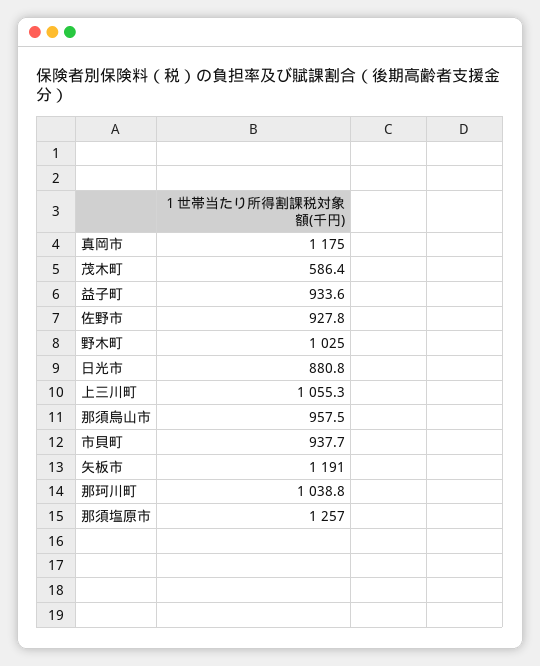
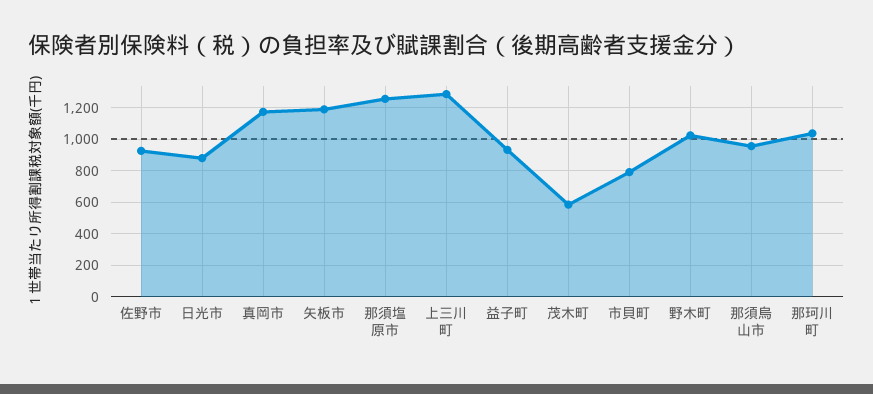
  {
    "真岡市": 1175,
    "茂木町": 586.4,
    "益子町": 933.6,
    "佐野市": 927.8,
    "野木町": 1025,
    "日光市": 880.8,
-   "上三川町": 1055.3,
+   "上三川町": 1300,
    "那須烏山市": 957.5,
-   "市貝町": 937.7,
+   "市貝町": 800,
    "矢板市": 1191,
    "那珂川町": 1038.8,
    "那須塩原市": 1257
  }

